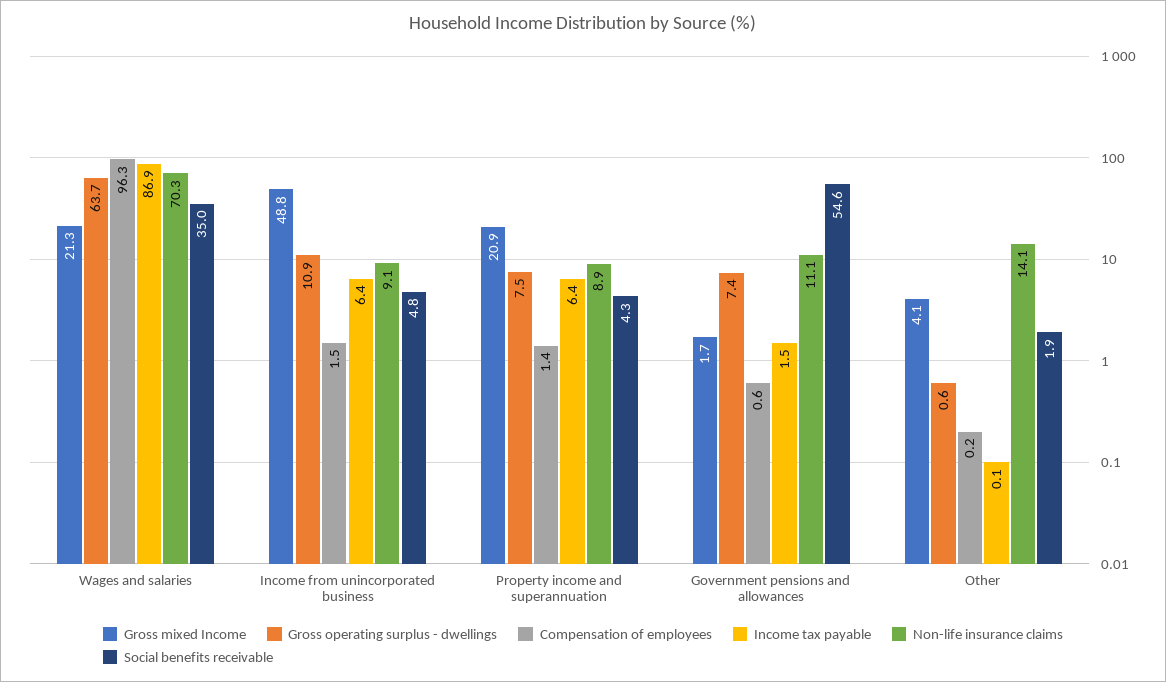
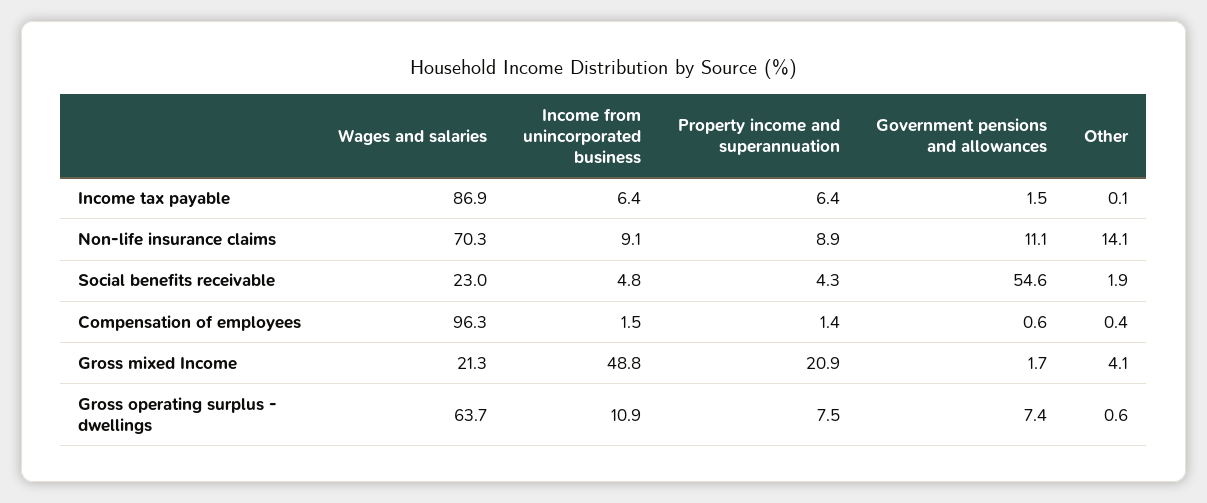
  {
    "Gross mixed Income": {
      "Wages and salaries": 21.3,
      "Income from unincorporated business": 48.8,
      "Property income and superannuation": 20.9,
      "Government pensions and allowances": 1.7,
      "Other": 4.1
    },
    "Gross operating surplus - dwellings": {
      "Wages and salaries": 63.7,
      "Income from unincorporated business": 10.9,
      "Property income and superannuation": 7.5,
      "Government pensions and allowances": 7.4,
      "Other": 0.6
    },
    "Compensation of employees": {
      "Wages and salaries": 96.3,
      "Income from unincorporated business": 1.5,
      "Property income and superannuation": 1.4,
      "Government pensions and allowances": 0.6,
-     "Other": 0.2
+     "Other": 0.4
    },
    "Income tax payable": {
      "Wages and salaries": 86.9,
      "Income from unincorporated business": 6.4,
      "Property income and superannuation": 6.4,
      "Government pensions and allowances": 1.5,
      "Other": 0.1
    },
    "Non-life insurance claims": {
      "Wages and salaries": 70.3,
      "Income from unincorporated business": 9.1,
      "Property income and superannuation": 8.9,
      "Government pensions and allowances": 11.1,
      "Other": 14.1
    },
    "Social benefits receivable": {
-     "Wages and salaries": 35,
+     "Wages and salaries": 23,
      "Income from unincorporated business": 4.8,
      "Property income and superannuation": 4.3,
      "Government pensions and allowances": 54.6,
      "Other": 1.9
    }
  }

